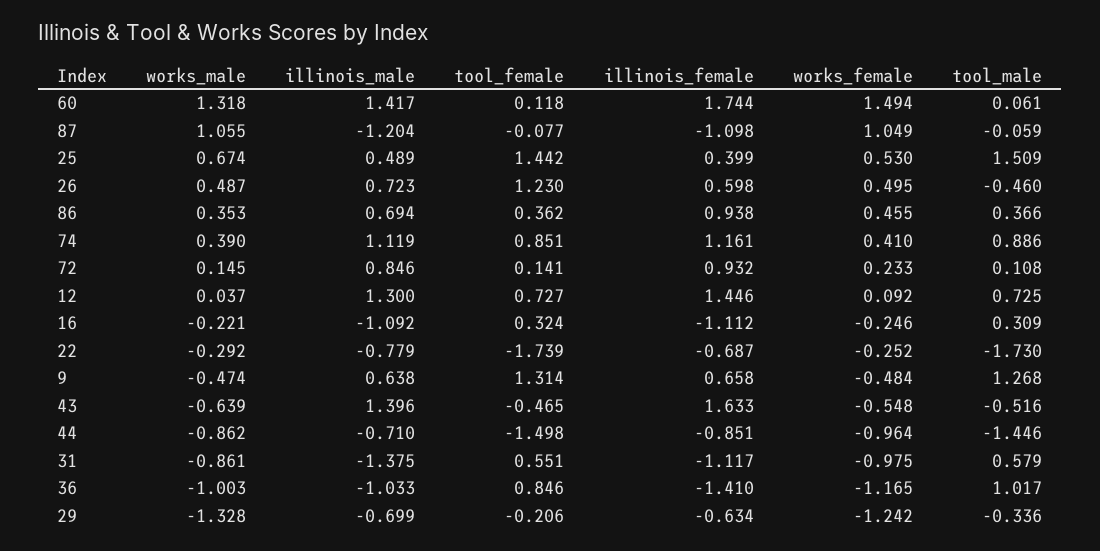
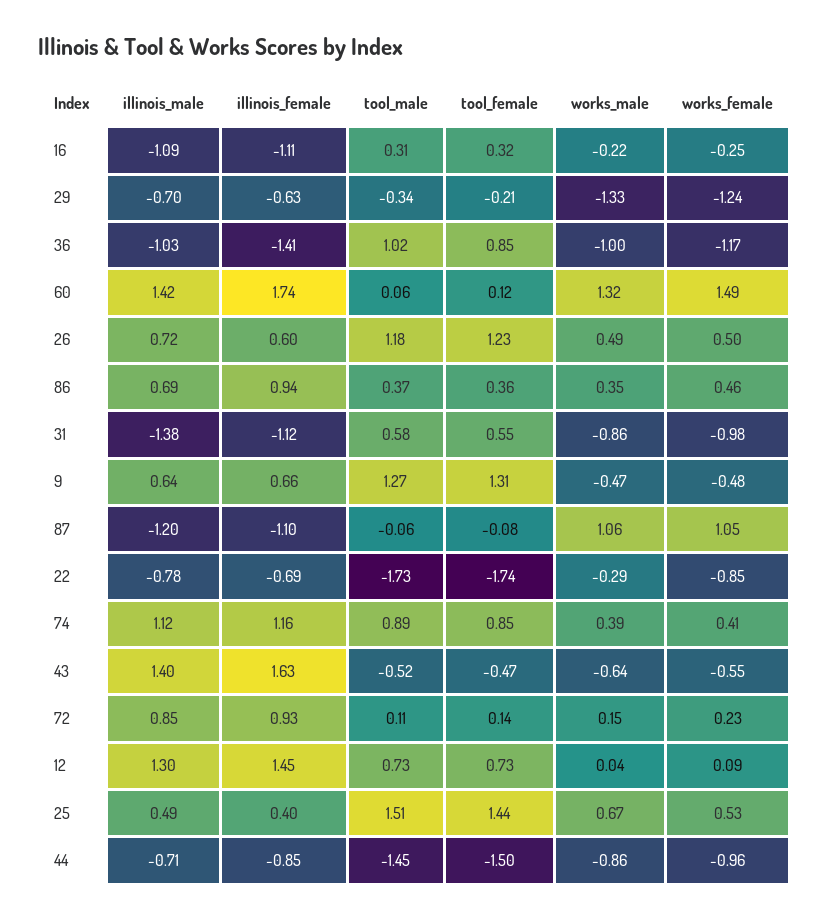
  {
    "works_male": {
      "60": 1.318,
      "87": 1.055,
      "25": 0.674,
      "26": 0.487,
      "86": 0.353,
      "74": 0.39,
      "72": 0.145,
      "12": 0.037,
      "16": -0.221,
      "22": -0.292,
      "9": -0.474,
      "43": -0.639,
      "44": -0.862,
      "31": -0.861,
      "36": -1.003,
      "29": -1.328
    },
    "illinois_male": {
      "60": 1.417,
      "87": -1.204,
      "25": 0.489,
      "26": 0.723,
      "86": 0.694,
      "74": 1.119,
      "72": 0.846,
      "12": 1.3,
      "16": -1.092,
      "22": -0.779,
      "9": 0.638,
      "43": 1.396,
      "44": -0.71,
      "31": -1.375,
      "36": -1.033,
      "29": -0.699
    },
    "tool_female": {
      "60": 0.118,
      "87": -0.077,
      "25": 1.442,
      "26": 1.23,
      "86": 0.362,
      "74": 0.851,
      "72": 0.141,
      "12": 0.727,
      "16": 0.324,
      "22": -1.739,
      "9": 1.314,
      "43": -0.465,
      "44": -1.498,
      "31": 0.551,
      "36": 0.846,
      "29": -0.206
    },
    "illinois_female": {
      "60": 1.744,
      "87": -1.098,
      "25": 0.399,
      "26": 0.598,
      "86": 0.938,
      "74": 1.161,
      "72": 0.932,
      "12": 1.446,
      "16": -1.112,
      "22": -0.687,
      "9": 0.658,
      "43": 1.633,
      "44": -0.851,
      "31": -1.117,
      "36": -1.41,
      "29": -0.634
    },
    "works_female": {
      "60": 1.494,
      "87": 1.049,
      "25": 0.53,
      "26": 0.495,
      "86": 0.455,
      "74": 0.41,
      "72": 0.233,
      "12": 0.092,
      "16": -0.246,
-     "22": -0.252,
+     "22": -0.85,
      "9": -0.484,
      "43": -0.548,
      "44": -0.964,
      "31": -0.975,
      "36": -1.165,
      "29": -1.242
    },
    "tool_male": {
      "60": 0.061,
      "87": -0.059,
      "25": 1.509,
-     "26": -0.46,
+     "26": 1.18,
      "86": 0.366,
      "74": 0.886,
      "72": 0.108,
      "12": 0.725,
      "16": 0.309,
      "22": -1.73,
      "9": 1.268,
      "43": -0.516,
      "44": -1.446,
      "31": 0.579,
      "36": 1.017,
      "29": -0.336
    }
  }

